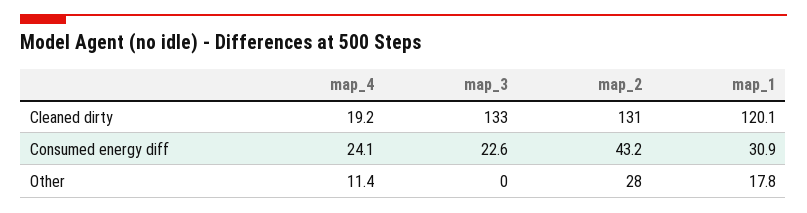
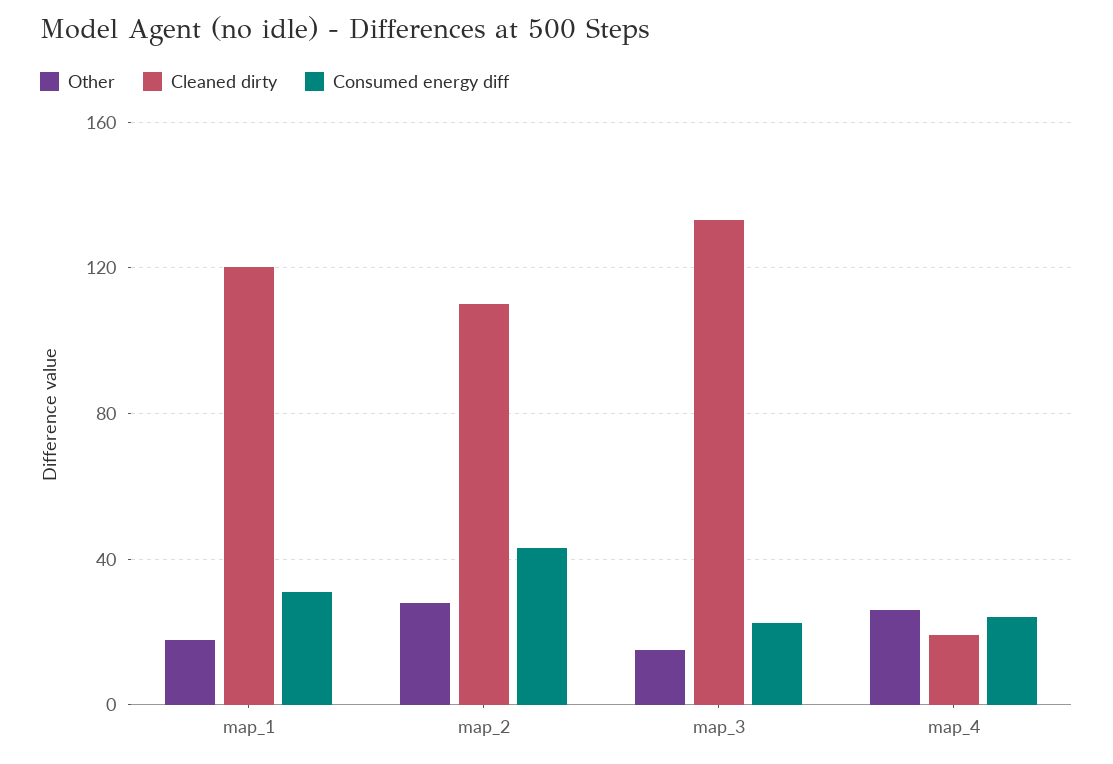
  {
    "Cleaned dirty": {
      "map_4": 19.2,
      "map_3": 133,
-     "map_2": 131,
+     "map_2": 110,
      "map_1": 120.1
    },
    "Consumed energy diff": {
      "map_4": 24.1,
      "map_3": 22.6,
      "map_2": 43.2,
      "map_1": 30.9
    },
    "Other": {
-     "map_4": 11.4,
+     "map_4": 25,
-     "map_3": 0,
+     "map_3": 15,
      "map_2": 28,
      "map_1": 17.8
    }
  }

